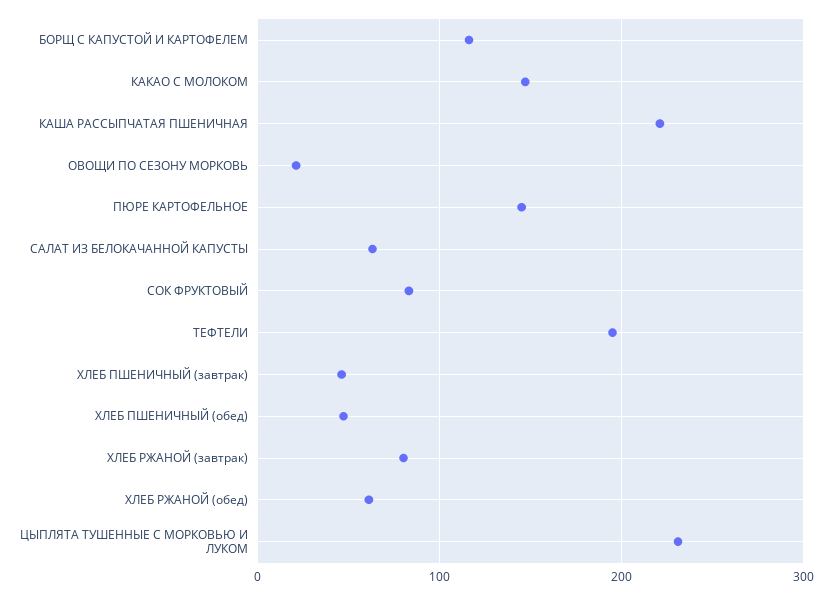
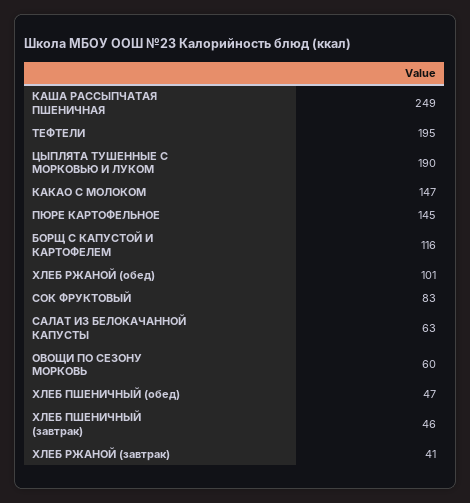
  {
    "БОРЩ С КАПУСТОЙ И КАРТОФЕЛЕМ": 116,
    "КАКАО С МОЛОКОМ": 147,
-   "КАША РАССЫПЧАТАЯ ПШЕНИЧНАЯ": 220,
+   "КАША РАССЫПЧАТАЯ ПШЕНИЧНАЯ": 249,
-   "ОВОЩИ ПО СЕЗОНУ МОРКОВЬ": 20,
+   "ОВОЩИ ПО СЕЗОНУ МОРКОВЬ": 60,
    "ПЮРЕ КАРТОФЕЛЬНОЕ": 145,
    "САЛАТ ИЗ БЕЛОКАЧАННОЙ КАПУСТЫ": 63,
    "СОК ФРУКТОВЫЙ": 83,
    "ТЕФТЕЛИ": 195,
    "ХЛЕБ ПШЕНИЧНЫЙ (завтрак)": 46,
    "ХЛЕБ ПШЕНИЧНЫЙ (обед)": 47,
-   "ХЛЕБ РЖАНОЙ (завтрак)": 80,
+   "ХЛЕБ РЖАНОЙ (завтрак)": 41,
-   "ХЛЕБ РЖАНОЙ (обед)": 60,
+   "ХЛЕБ РЖАНОЙ (обед)": 101,
-   "ЦЫПЛЯТА ТУШЕННЫЕ С МОРКОВЬЮ И ЛУКОМ": 230
+   "ЦЫПЛЯТА ТУШЕННЫЕ С МОРКОВЬЮ И ЛУКОМ": 190
  }

